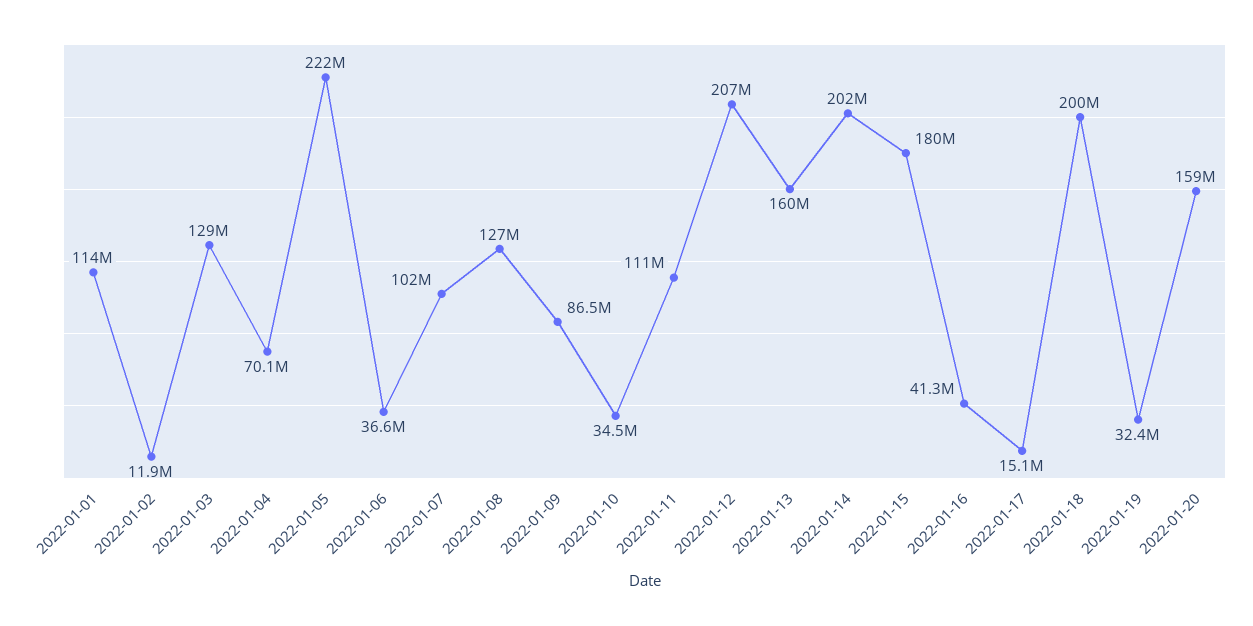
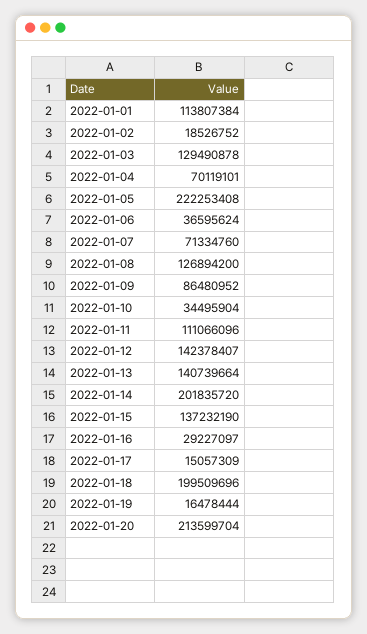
  {
    "2022-01-01": 113807384,
-   "2022-01-02": 11900000,
+   "2022-01-02": 18526752,
    "2022-01-03": 129490878,
    "2022-01-04": 70119101,
    "2022-01-05": 222253408,
    "2022-01-06": 36595624,
-   "2022-01-07": 102000000,
+   "2022-01-07": 71334760,
    "2022-01-08": 126894200,
    "2022-01-09": 86480952,
    "2022-01-10": 34495904,
    "2022-01-11": 111066096,
-   "2022-01-12": 207000000,
+   "2022-01-12": 142378407,
-   "2022-01-13": 160000000,
+   "2022-01-13": 140739664,
    "2022-01-14": 201835720,
-   "2022-01-15": 180000000,
+   "2022-01-15": 137232190,
-   "2022-01-16": 41300000,
+   "2022-01-16": 29227097,
    "2022-01-17": 15057309,
    "2022-01-18": 199509696,
-   "2022-01-19": 32400000,
+   "2022-01-19": 16478444,
-   "2022-01-20": 159000000
+   "2022-01-20": 213599704
  }

